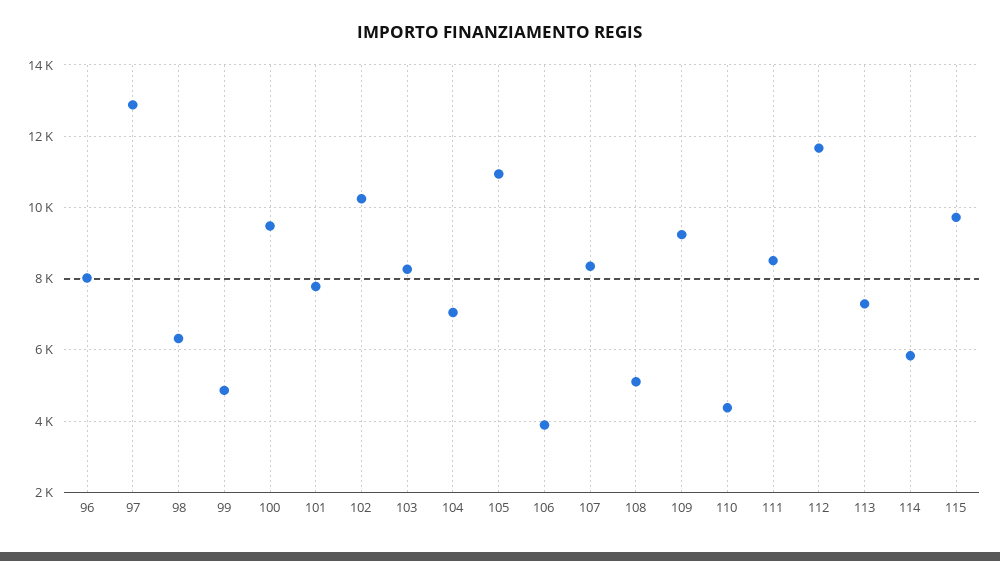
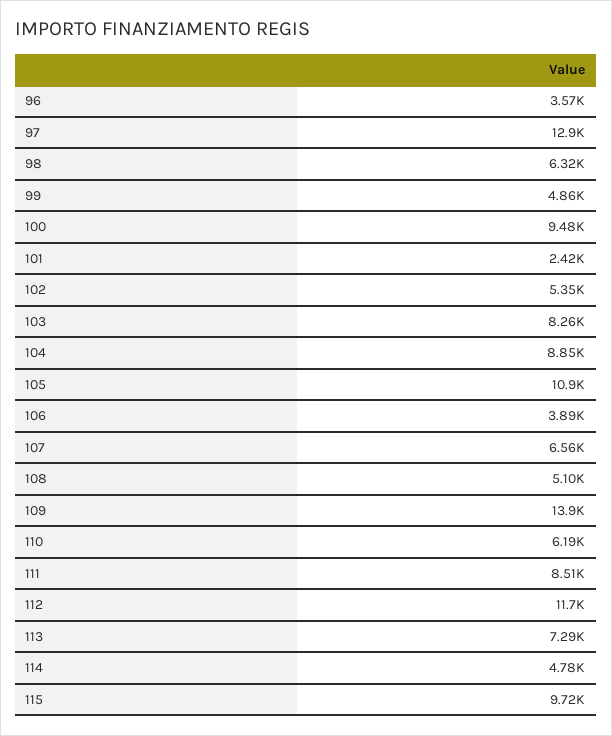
  {
-   "96": 8000,
+   "96": 3570,
    "97": 12900,
    "98": 6320,
    "99": 4860,
    "100": 9480,
-   "101": 7800,
+   "101": 2420,
-   "102": 10200,
+   "102": 5350,
    "103": 8260,
-   "104": 7000,
+   "104": 8850,
    "105": 10900,
    "106": 3890,
-   "107": 8400,
+   "107": 6560,
    "108": 5100,
-   "109": 9200,
+   "109": 13900,
-   "110": 4400,
+   "110": 6190,
    "111": 8510,
    "112": 11700,
    "113": 7290,
-   "114": 5800,
+   "114": 4780,
    "115": 9720
  }

